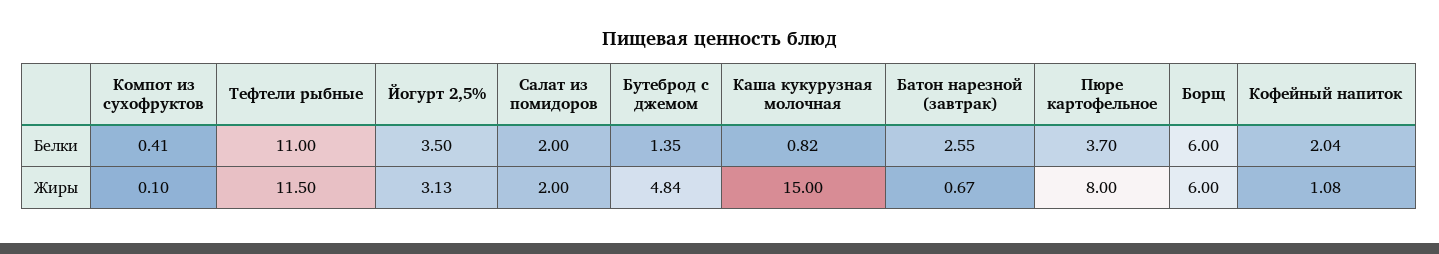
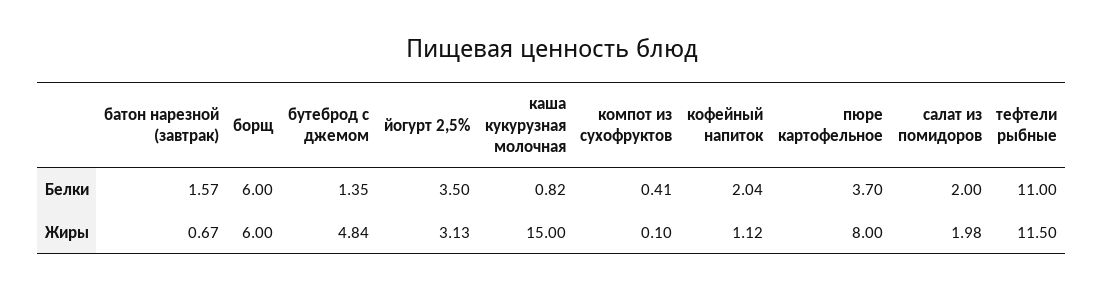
  {
    "Компот из сухофруктов": {
      "Белки": 0.41,
      "Жиры": 0.1
    },
    "Тефтели рыбные": {
      "Белки": 11,
      "Жиры": 11.5
    },
    "Йогурт 2,5%": {
      "Белки": 3.5,
      "Жиры": 3.13
    },
    "Салат из помидоров": {
      "Белки": 2,
-     "Жиры": 2
+     "Жиры": 1.98
    },
    "Бутеброд с джемом": {
      "Белки": 1.35,
      "Жиры": 4.84
    },
    "Каша кукурузная молочная": {
      "Белки": 0.82,
      "Жиры": 15
    },
    "Батон нарезной (завтрак)": {
-     "Белки": 2.55,
+     "Белки": 1.57,
      "Жиры": 0.67
    },
    "Пюре картофельное": {
      "Белки": 3.7,
      "Жиры": 8
    },
    "Борщ": {
      "Белки": 6,
      "Жиры": 6
    },
    "Кофейный напиток": {
      "Белки": 2.04,
-     "Жиры": 1.08
+     "Жиры": 1.12
    }
  }

